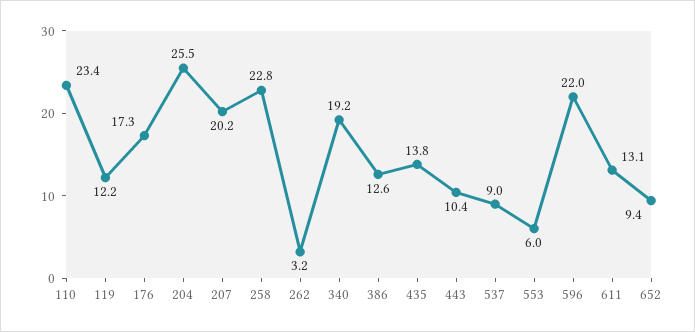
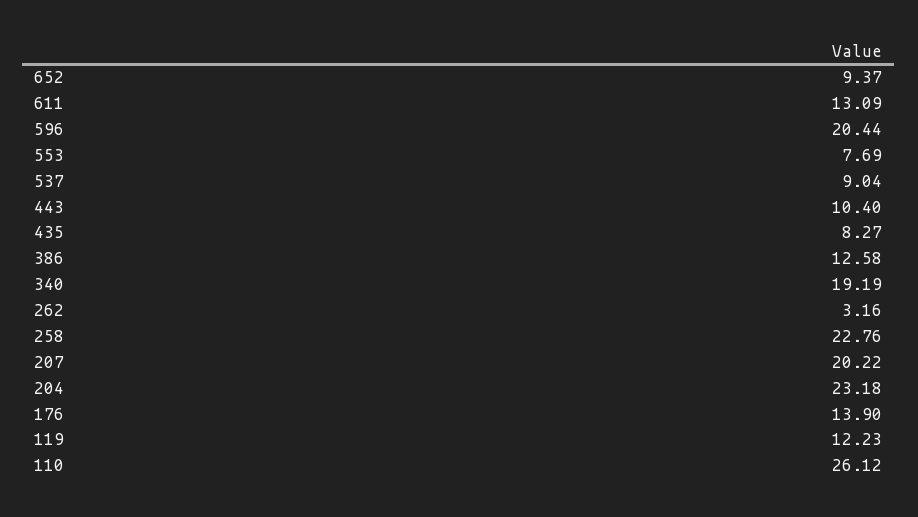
  {
-   "110": 23.4,
+   "110": 26.12,
    "119": 12.23,
-   "176": 17.3,
+   "176": 13.9,
-   "204": 25.5,
+   "204": 23.18,
    "207": 20.22,
    "258": 22.76,
    "262": 3.16,
    "340": 19.19,
    "386": 12.58,
-   "435": 13.8,
+   "435": 8.27,
    "443": 10.4,
    "537": 9.04,
-   "553": 6,
+   "553": 7.69,
-   "596": 22,
+   "596": 20.44,
    "611": 13.09,
    "652": 9.37
  }

